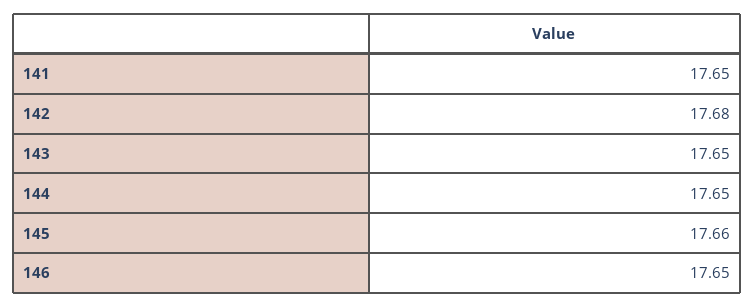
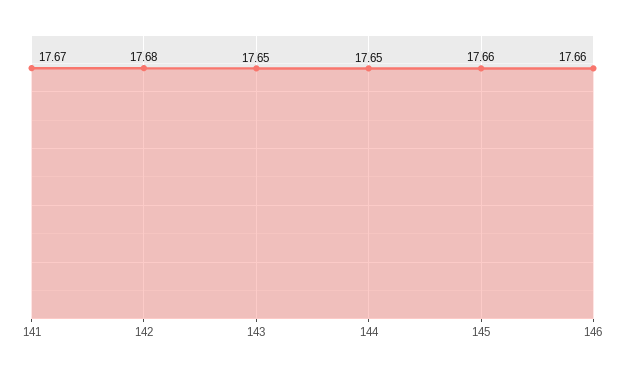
  {
-   "141": 17.65,
+   "141": 17.67,
    "142": 17.68,
    "143": 17.65,
    "144": 17.65,
    "145": 17.66,
-   "146": 17.65
+   "146": 17.66
  }

